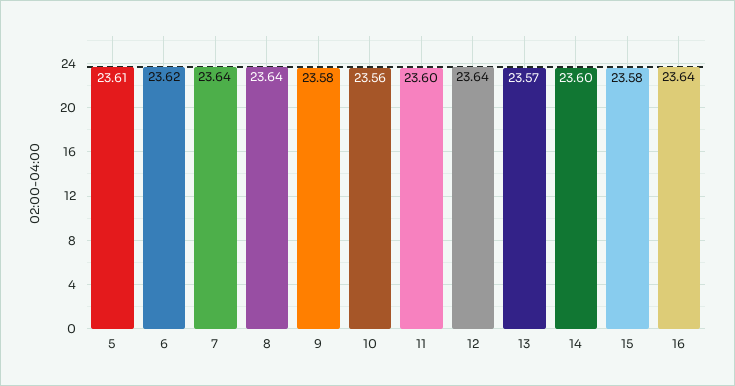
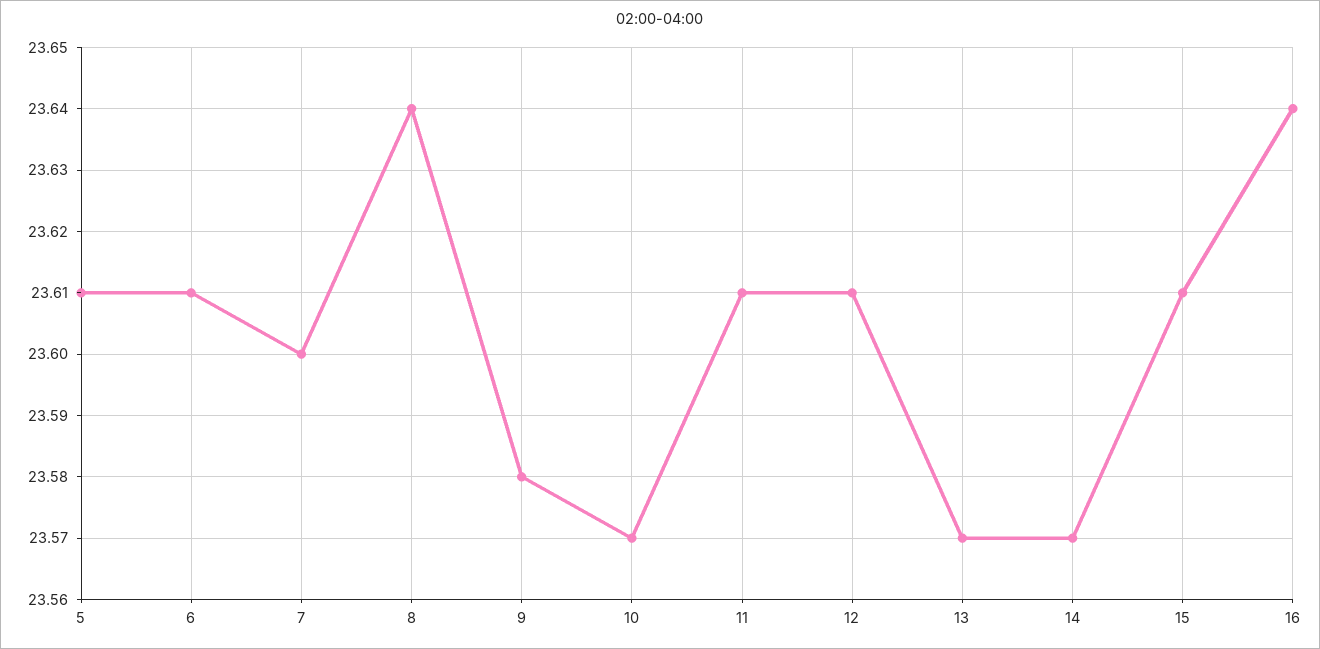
  {
    "5": 23.61,
-   "6": 23.62,
+   "6": 23.61,
-   "7": 23.64,
+   "7": 23.6,
    "8": 23.64,
    "9": 23.58,
-   "10": 23.56,
+   "10": 23.57,
-   "11": 23.6,
+   "11": 23.61,
-   "12": 23.64,
+   "12": 23.61,
    "13": 23.57,
-   "14": 23.6,
+   "14": 23.57,
-   "15": 23.58,
+   "15": 23.61,
    "16": 23.64
  }

